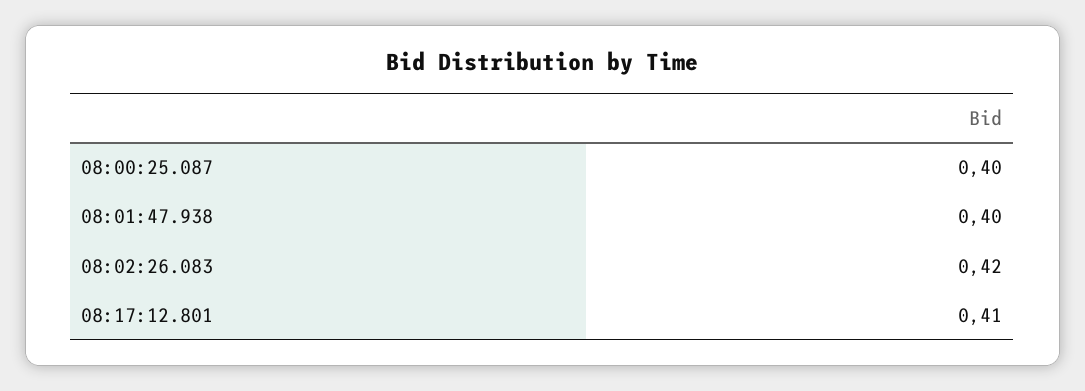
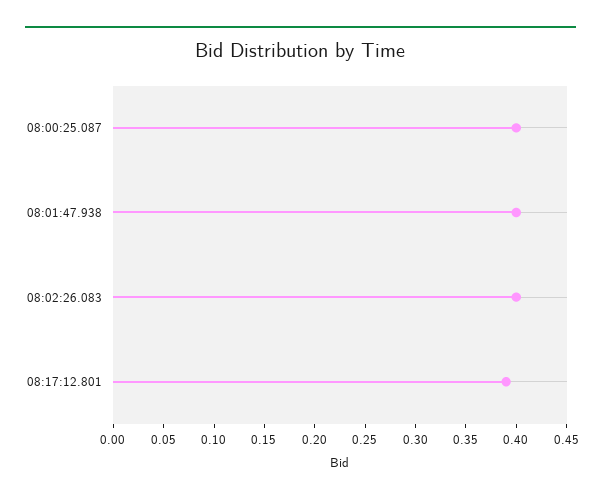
  {
    "08:00:25.087": 0.4,
    "08:01:47.938": 0.4,
-   "08:02:26.083": 0.42,
+   "08:02:26.083": 0.4,
-   "08:17:12.801": 0.41
+   "08:17:12.801": 0.39
  }

